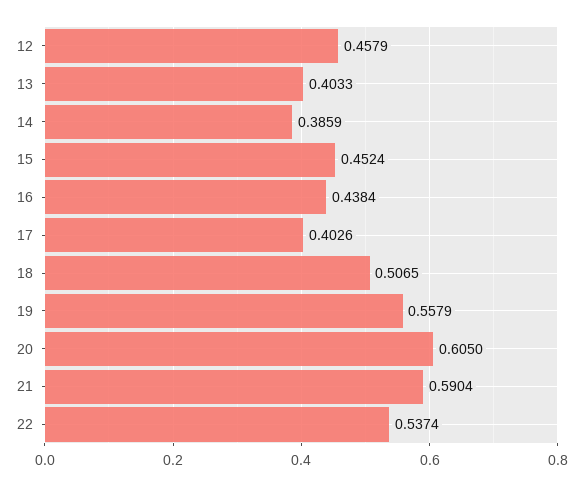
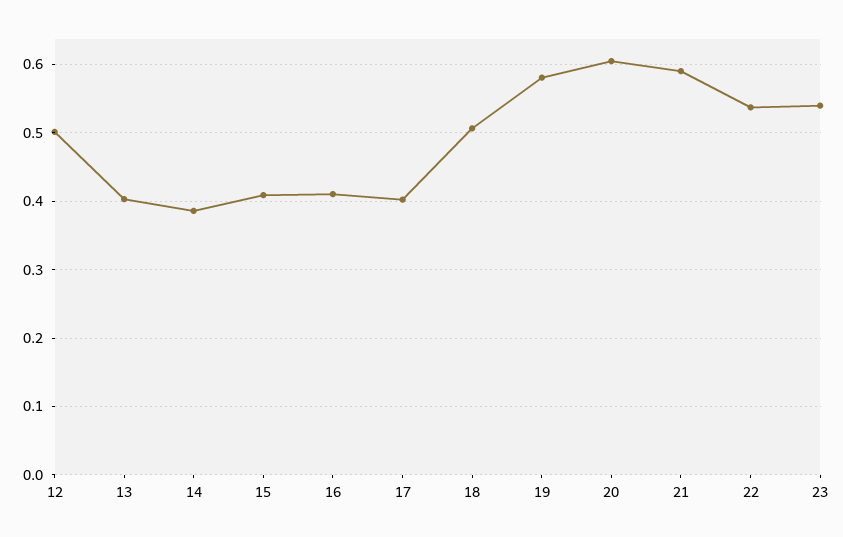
  {
-   "12": 0.4579,
+   "12": 0.5,
    "13": 0.4033,
    "14": 0.3859,
-   "15": 0.4524,
+   "15": 0.41,
-   "16": 0.4384,
+   "16": 0.41,
    "17": 0.4026,
    "18": 0.5065,
-   "19": 0.5579,
+   "19": 0.58,
    "20": 0.605,
    "21": 0.5904,
-   "22": 0.5374
+   "22": 0.5374,
+   "23": 0.54
  }

